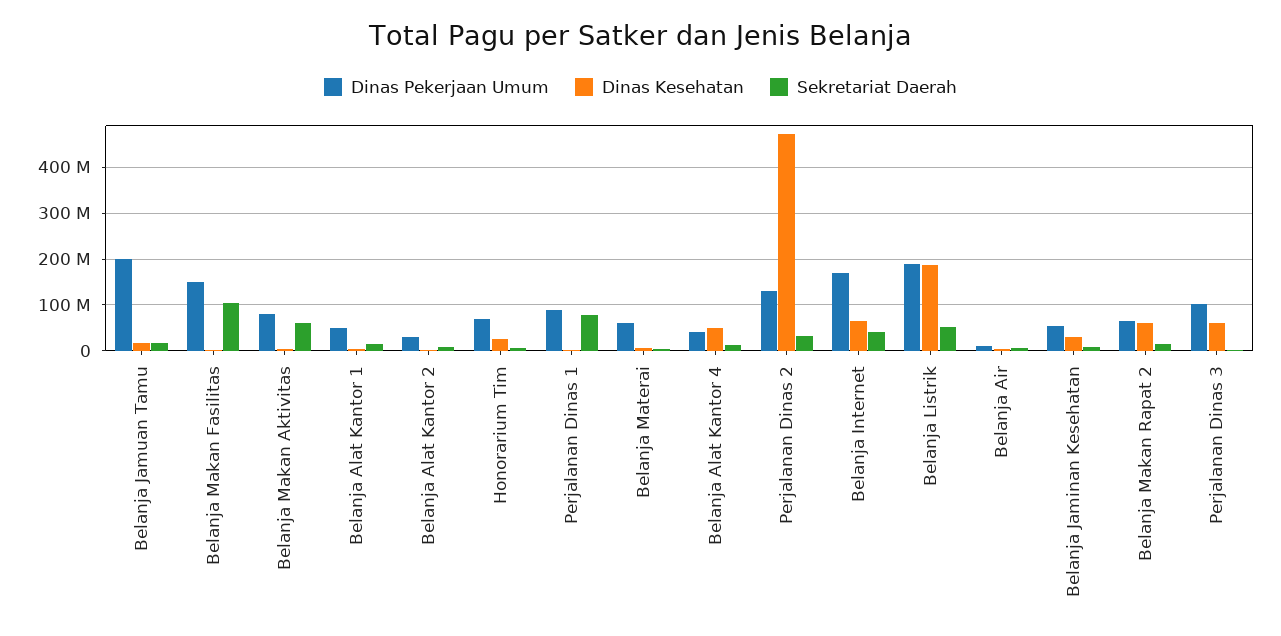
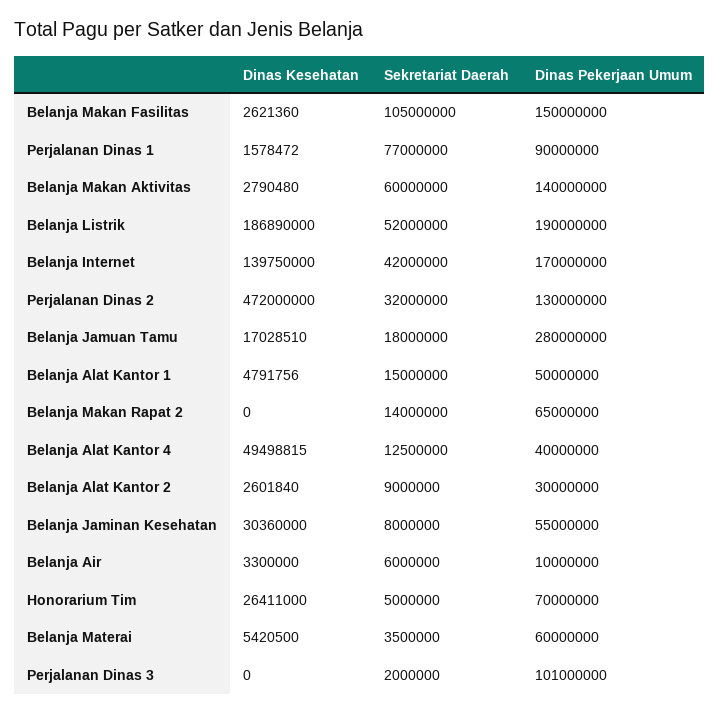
  {
    "Dinas Pekerjaan Umum": {
-     "Belanja Jamuan Tamu": 200000000,
+     "Belanja Jamuan Tamu": 280000000,
      "Belanja Makan Fasilitas": 150000000,
-     "Belanja Makan Aktivitas": 80000000,
+     "Belanja Makan Aktivitas": 140000000,
      "Belanja Alat Kantor 1": 50000000,
      "Belanja Alat Kantor 2": 30000000,
      "Honorarium Tim": 70000000,
      "Perjalanan Dinas 1": 90000000,
      "Belanja Materai": 60000000,
      "Belanja Alat Kantor 4": 40000000,
      "Perjalanan Dinas 2": 130000000,
      "Belanja Internet": 170000000,
      "Belanja Listrik": 190000000,
      "Belanja Air": 10000000,
      "Belanja Jaminan Kesehatan": 55000000,
      "Belanja Makan Rapat 2": 65000000,
      "Perjalanan Dinas 3": 101000000
    },
    "Dinas Kesehatan": {
      "Belanja Jamuan Tamu": 17028510,
      "Belanja Makan Fasilitas": 2621360,
      "Belanja Makan Aktivitas": 2790480,
      "Belanja Alat Kantor 1": 4791756,
      "Belanja Alat Kantor 2": 2601840,
      "Honorarium Tim": 26411000,
      "Perjalanan Dinas 1": 1578472,
      "Belanja Materai": 5420500,
      "Belanja Alat Kantor 4": 49498815,
      "Perjalanan Dinas 2": 472000000,
-     "Belanja Internet": 60000000,
+     "Belanja Internet": 139750000,
      "Belanja Listrik": 186890000,
      "Belanja Air": 3300000,
      "Belanja Jaminan Kesehatan": 30360000,
-     "Belanja Makan Rapat 2": 60000000,
+     "Belanja Makan Rapat 2": 0,
-     "Perjalanan Dinas 3": 60000000
+     "Perjalanan Dinas 3": 0
    },
    "Sekretariat Daerah": {
      "Belanja Jamuan Tamu": 18000000,
      "Belanja Makan Fasilitas": 105000000,
      "Belanja Makan Aktivitas": 60000000,
      "Belanja Alat Kantor 1": 15000000,
      "Belanja Alat Kantor 2": 9000000,
      "Honorarium Tim": 5000000,
      "Perjalanan Dinas 1": 77000000,
      "Belanja Materai": 3500000,
      "Belanja Alat Kantor 4": 12500000,
      "Perjalanan Dinas 2": 32000000,
      "Belanja Internet": 42000000,
      "Belanja Listrik": 52000000,
      "Belanja Air": 6000000,
      "Belanja Jaminan Kesehatan": 8000000,
      "Belanja Makan Rapat 2": 14000000,
      "Perjalanan Dinas 3": 2000000
    }
  }

